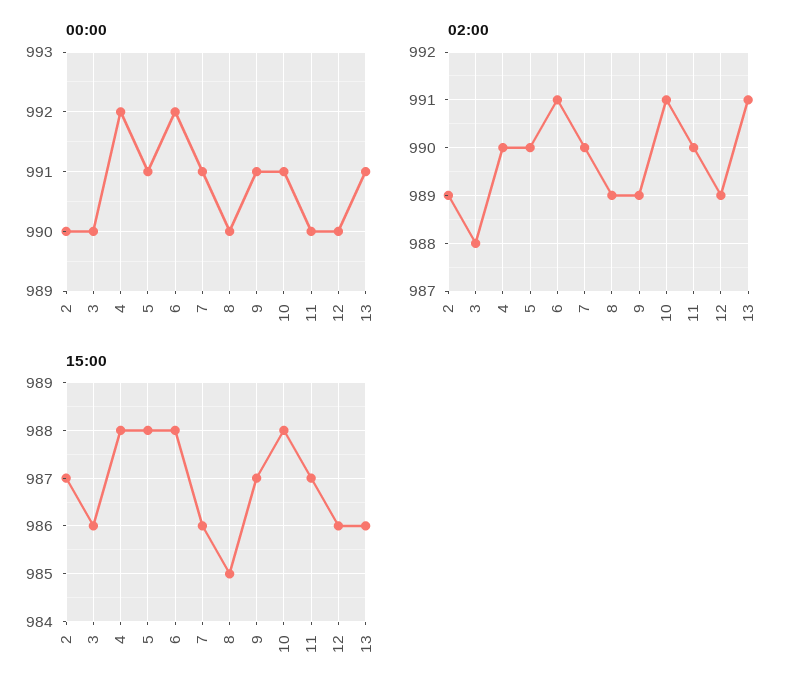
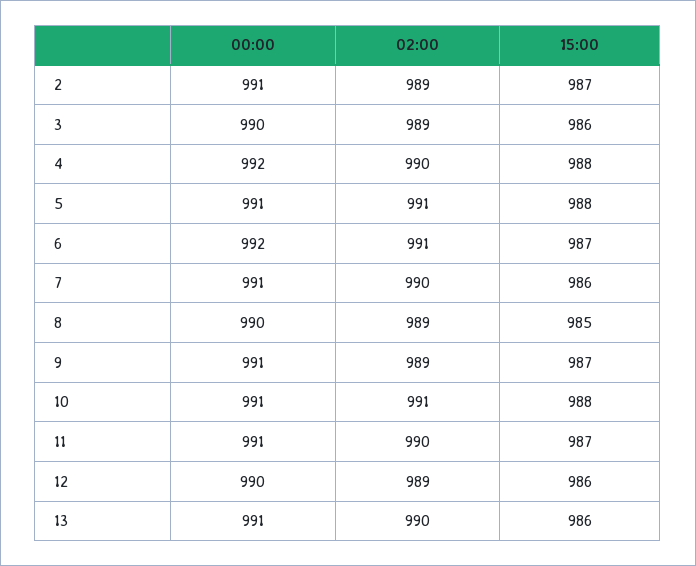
  {
    "00:00": {
-     "2": 990,
+     "2": 991,
      "3": 990,
      "4": 992,
      "5": 991,
      "6": 992,
      "7": 991,
      "8": 990,
      "9": 991,
      "10": 991,
-     "11": 990,
+     "11": 991,
      "12": 990,
      "13": 991
    },
    "02:00": {
      "2": 989,
-     "3": 988,
+     "3": 989,
      "4": 990,
-     "5": 990,
+     "5": 991,
      "6": 991,
      "7": 990,
      "8": 989,
      "9": 989,
      "10": 991,
      "11": 990,
      "12": 989,
-     "13": 991
+     "13": 990
    },
    "15:00": {
      "2": 987,
      "3": 986,
      "4": 988,
      "5": 988,
-     "6": 988,
+     "6": 987,
      "7": 986,
      "8": 985,
      "9": 987,
      "10": 988,
      "11": 987,
      "12": 986,
      "13": 986
    }
  }

